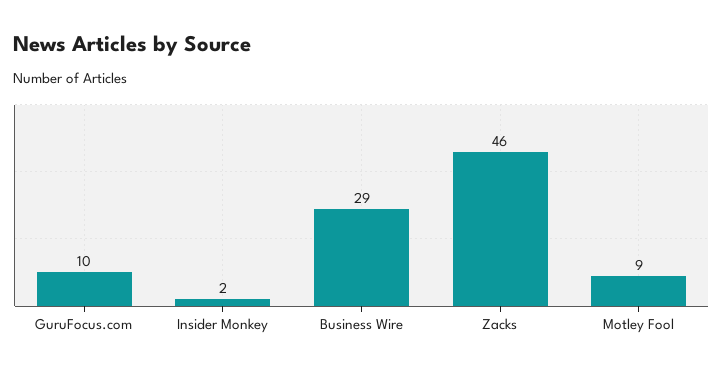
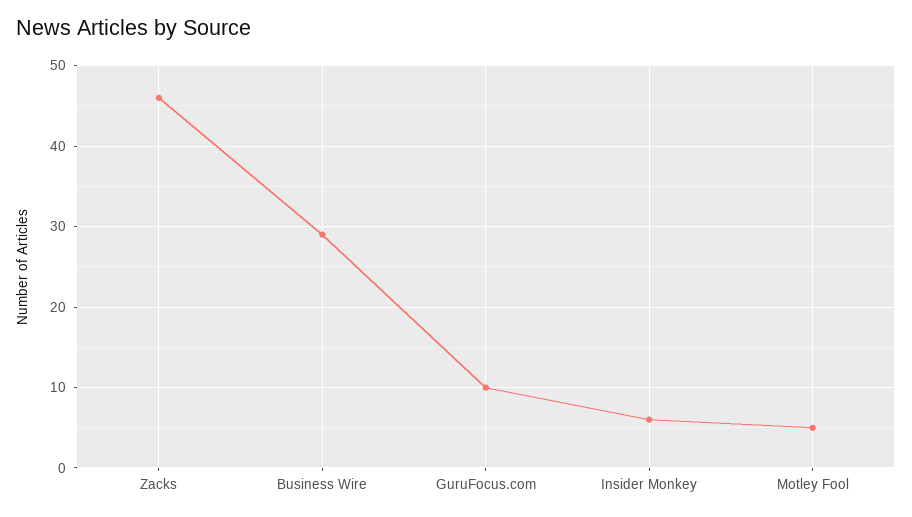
  {
    "GuruFocus.com": 10,
-   "Insider Monkey": 2,
+   "Insider Monkey": 6,
    "Business Wire": 29,
    "Zacks": 46,
-   "Motley Fool": 9
+   "Motley Fool": 5
  }

